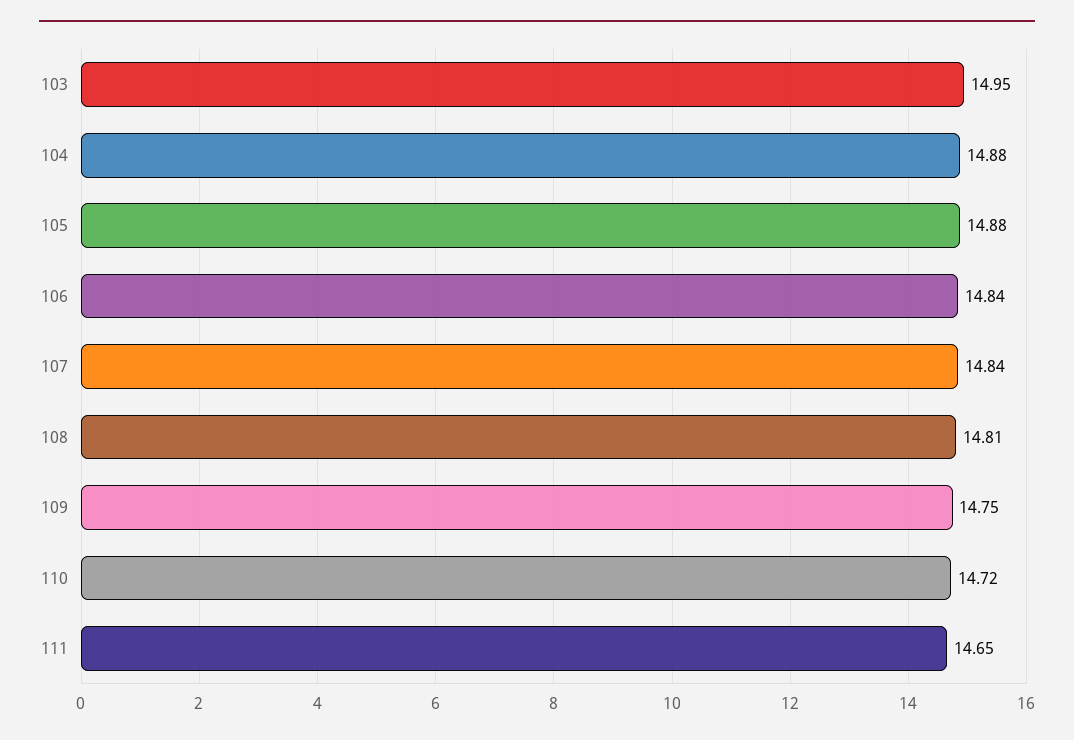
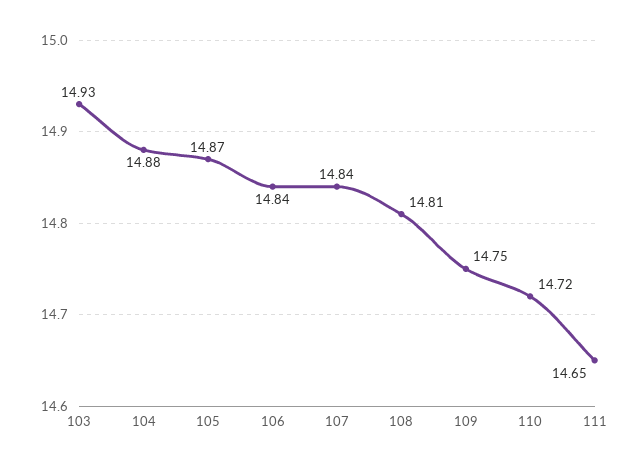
  {
-   "103": 14.95,
+   "103": 14.93,
    "104": 14.88,
-   "105": 14.88,
+   "105": 14.87,
    "106": 14.84,
    "107": 14.84,
    "108": 14.81,
    "109": 14.75,
    "110": 14.72,
    "111": 14.65
  }

